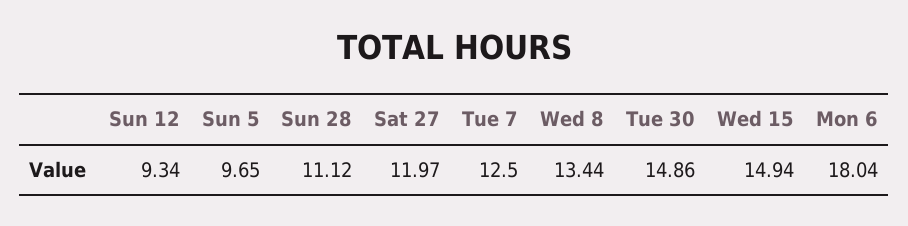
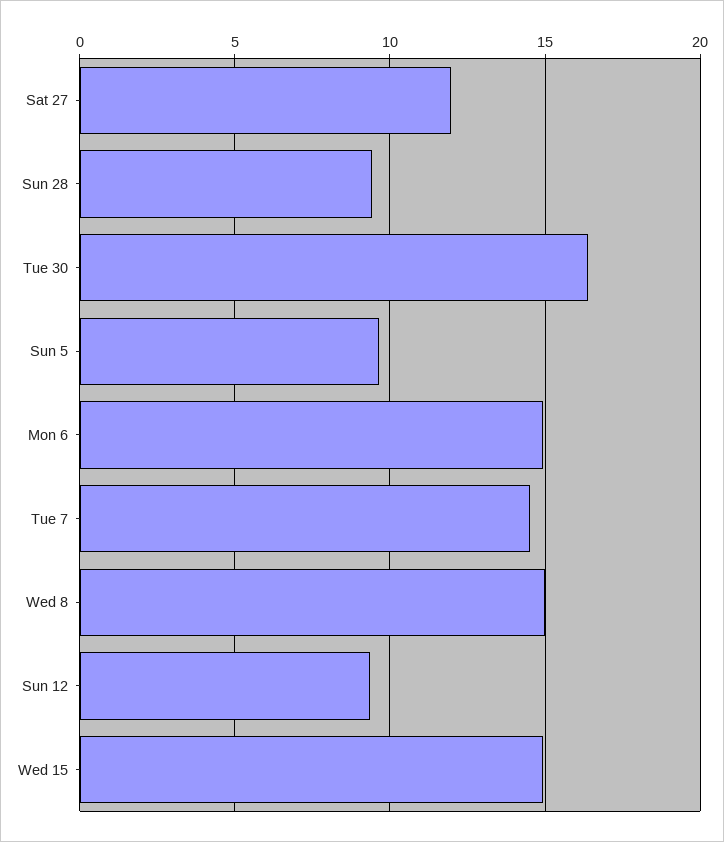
  {
    "Sun 12": 9.34,
    "Sun 5": 9.65,
-   "Sun 28": 11.12,
+   "Sun 28": 9.5,
    "Sat 27": 11.97,
-   "Tue 7": 12.5,
+   "Tue 7": 14.5,
-   "Wed 8": 13.44,
+   "Wed 8": 15,
-   "Tue 30": 14.86,
+   "Tue 30": 16.5,
    "Wed 15": 14.94,
-   "Mon 6": 18.04
+   "Mon 6": 15
  }

